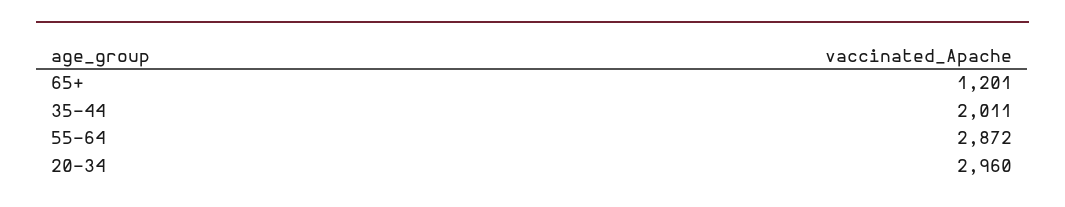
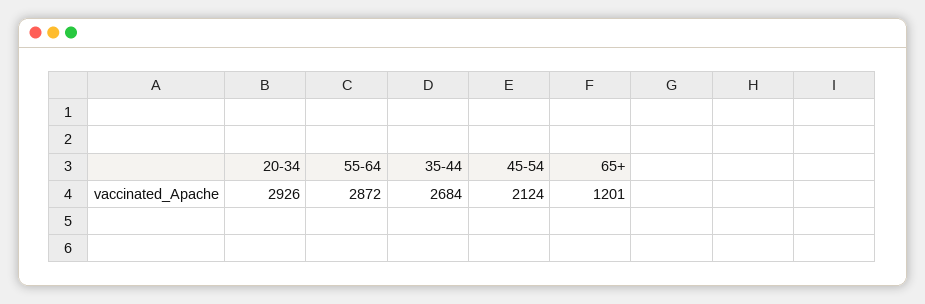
  {
    "65+": 1201,
-   "35-44": 2011,
+   "35-44": 2684,
    "55-64": 2872,
-   "20-34": 2960
+   "20-34": 2926,
+   "45-54": 2124
  }

